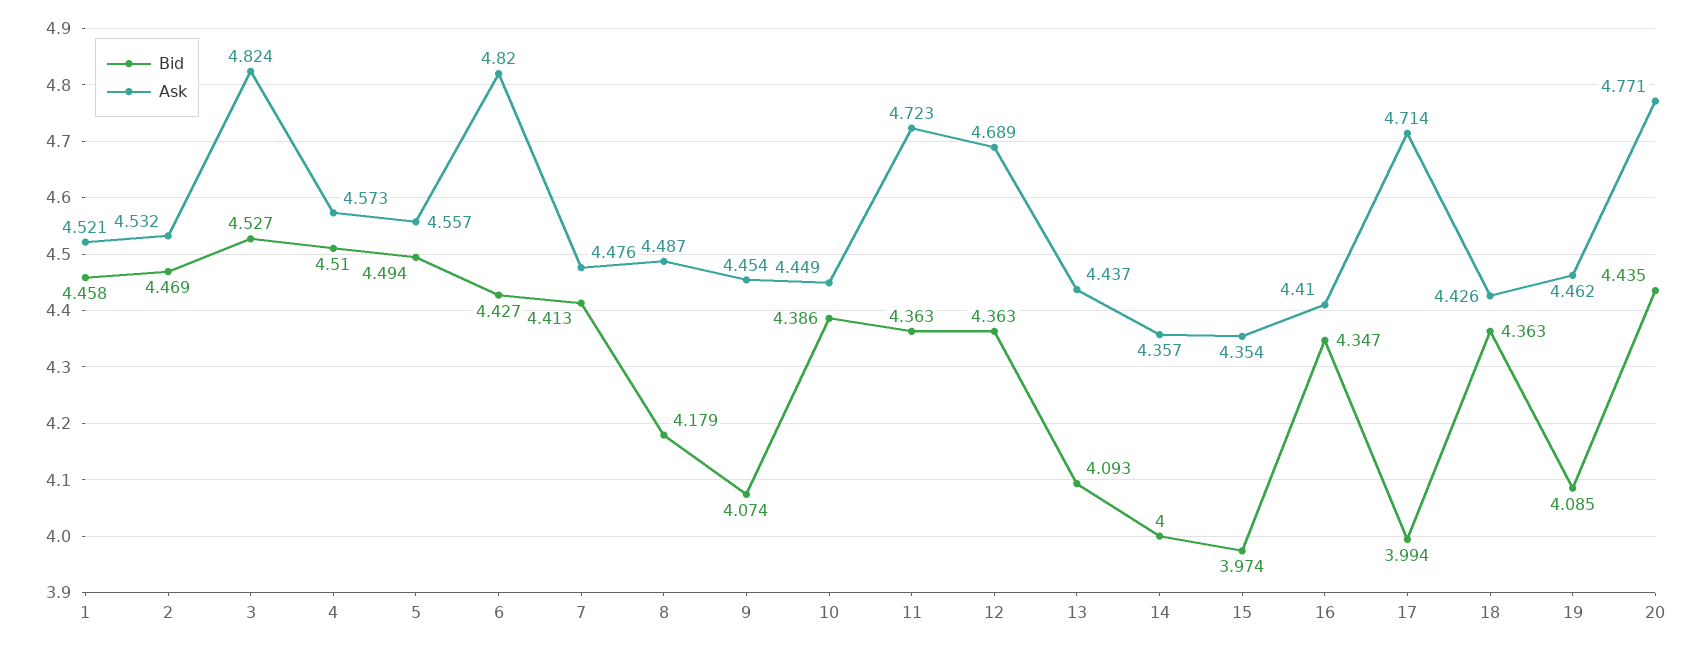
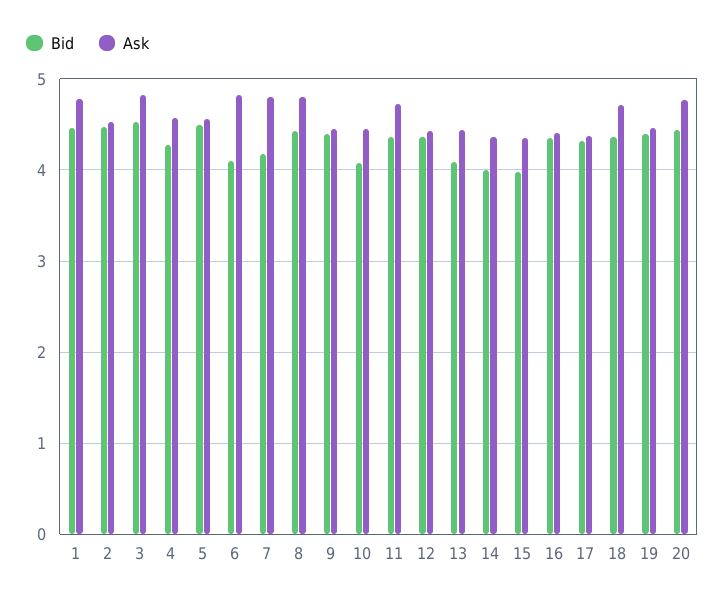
  {
    "Bid": {
      "1": 4.458,
      "2": 4.469,
      "3": 4.527,
-     "4": 4.51,
+     "4": 4.3,
      "5": 4.494,
-     "6": 4.427,
+     "6": 4.1,
-     "7": 4.413,
+     "7": 4.2,
-     "8": 4.179,
+     "8": 4.4,
-     "9": 4.074,
+     "9": 4.4,
-     "10": 4.386,
+     "10": 4.1,
      "11": 4.363,
      "12": 4.363,
      "13": 4.093,
      "14": 4,
      "15": 3.974,
      "16": 4.347,
-     "17": 3.994,
+     "17": 4.3,
      "18": 4.363,
-     "19": 4.085,
+     "19": 4.4,
      "20": 4.435
    },
    "Ask": {
-     "1": 4.521,
+     "1": 4.8,
      "2": 4.532,
      "3": 4.824,
      "4": 4.573,
      "5": 4.557,
      "6": 4.82,
-     "7": 4.476,
+     "7": 4.8,
-     "8": 4.487,
+     "8": 4.8,
      "9": 4.454,
      "10": 4.449,
      "11": 4.723,
-     "12": 4.689,
+     "12": 4.4,
      "13": 4.437,
      "14": 4.357,
      "15": 4.354,
      "16": 4.41,
-     "17": 4.714,
+     "17": 4.4,
-     "18": 4.426,
+     "18": 4.7,
      "19": 4.462,
      "20": 4.771
    }
  }

